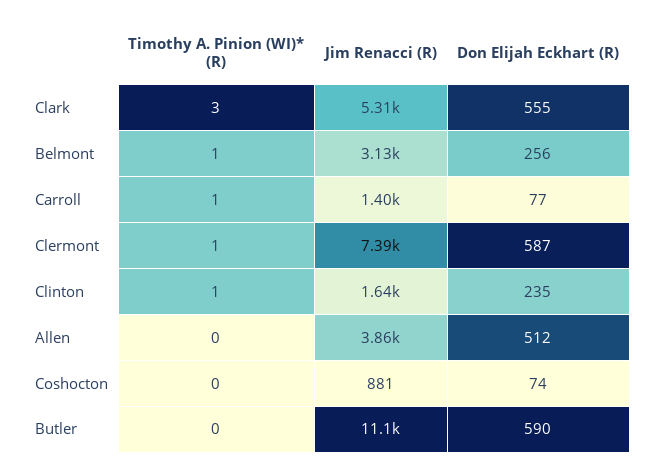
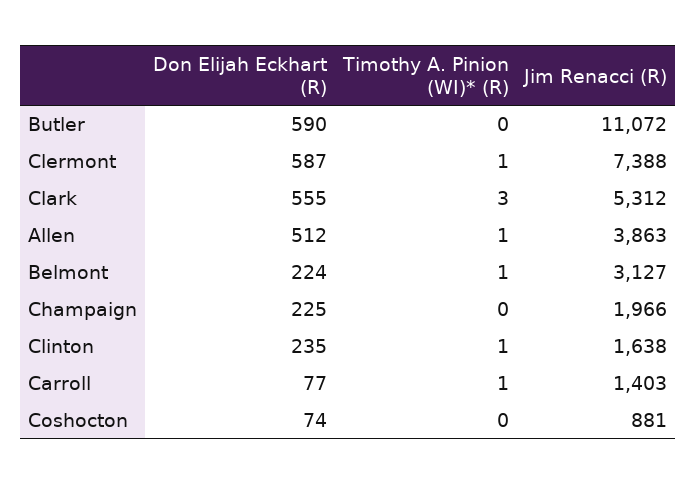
  {
    "Timothy A. Pinion (WI)* (R)": {
      "Clark": 3,
      "Belmont": 1,
      "Carroll": 1,
      "Clermont": 1,
      "Clinton": 1,
-     "Allen": 0,
+     "Allen": 1,
      "Coshocton": 0,
-     "Butler": 0
+     "Butler": 0,
+     "Champaign": 0
    },
    "Jim Renacci (R)": {
      "Clark": 5312,
      "Belmont": 3127,
      "Carroll": 1403,
      "Clermont": 7388,
      "Clinton": 1638,
      "Allen": 3863,
      "Coshocton": 881,
-     "Butler": 11072
+     "Butler": 11072,
+     "Champaign": 1966
    },
    "Don Elijah Eckhart (R)": {
      "Clark": 555,
-     "Belmont": 256,
+     "Belmont": 224,
      "Carroll": 77,
      "Clermont": 587,
      "Clinton": 235,
      "Allen": 512,
      "Coshocton": 74,
-     "Butler": 590
+     "Butler": 590,
+     "Champaign": 225
    }
  }

